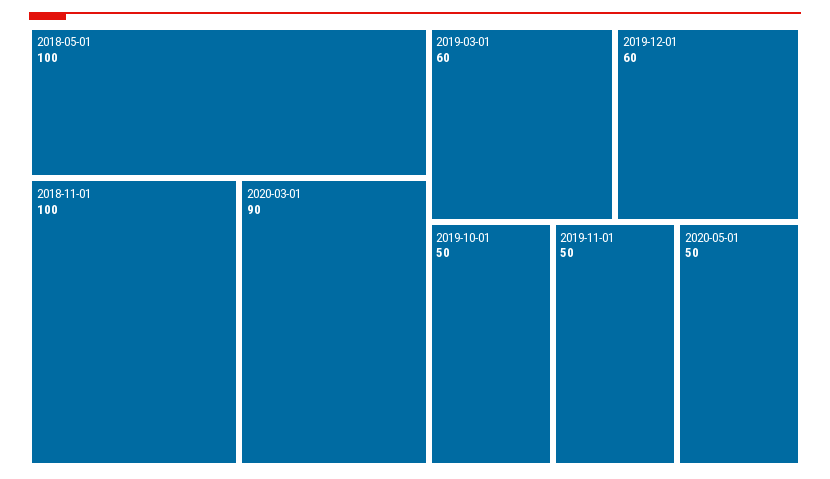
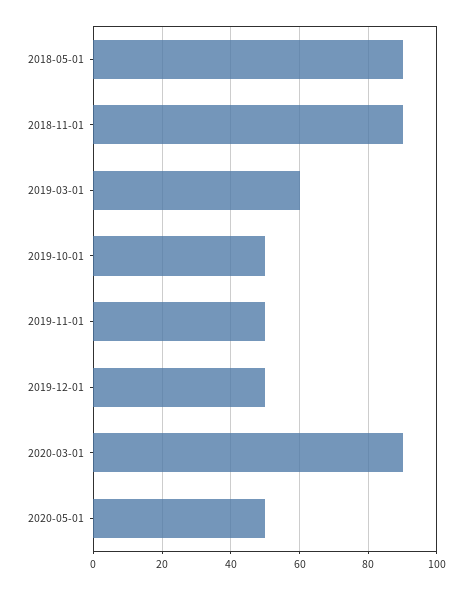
  {
-   "2018-05-01": 100,
+   "2018-05-01": 90,
-   "2018-11-01": 100,
+   "2018-11-01": 90,
    "2020-03-01": 90,
    "2019-03-01": 60,
-   "2019-12-01": 60,
+   "2019-12-01": 50,
    "2019-10-01": 50,
    "2019-11-01": 50,
    "2020-05-01": 50
  }

